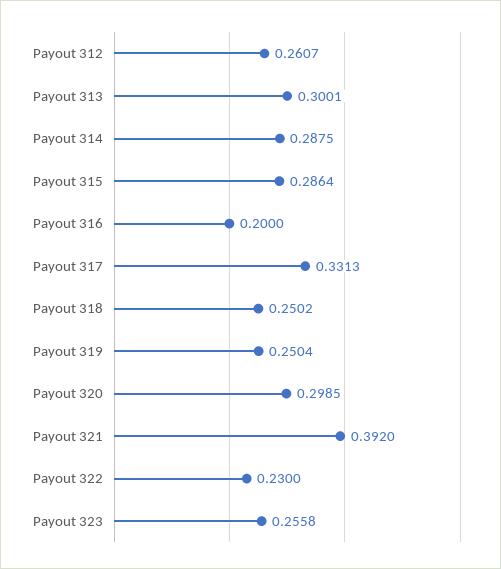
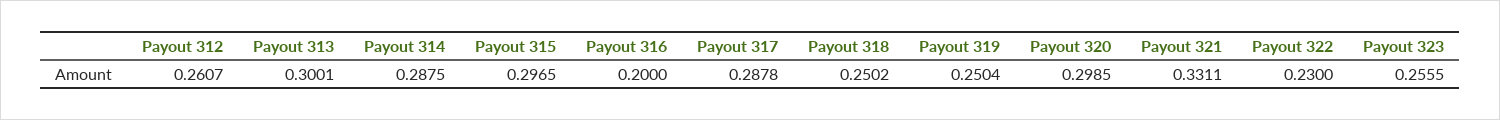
  {
    "Payout 312": 0.2607,
    "Payout 313": 0.3001,
    "Payout 314": 0.2875,
-   "Payout 315": 0.2864,
+   "Payout 315": 0.2965,
    "Payout 316": 0.2,
-   "Payout 317": 0.3313,
+   "Payout 317": 0.2878,
    "Payout 318": 0.2502,
    "Payout 319": 0.2504,
    "Payout 320": 0.2985,
-   "Payout 321": 0.392,
+   "Payout 321": 0.3311,
    "Payout 322": 0.23,
-   "Payout 323": 0.2558
+   "Payout 323": 0.2555
  }

